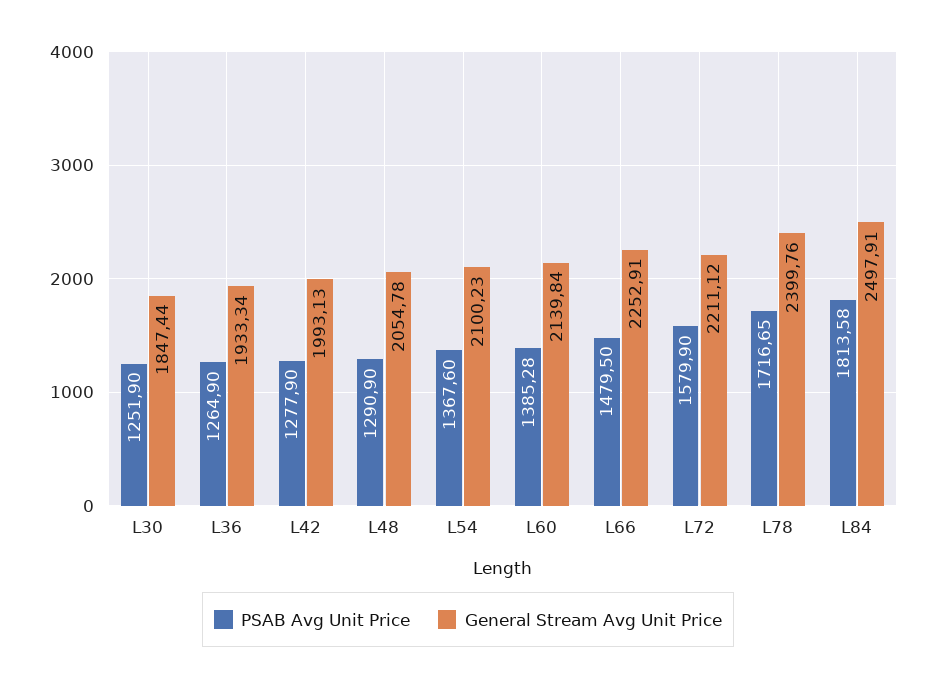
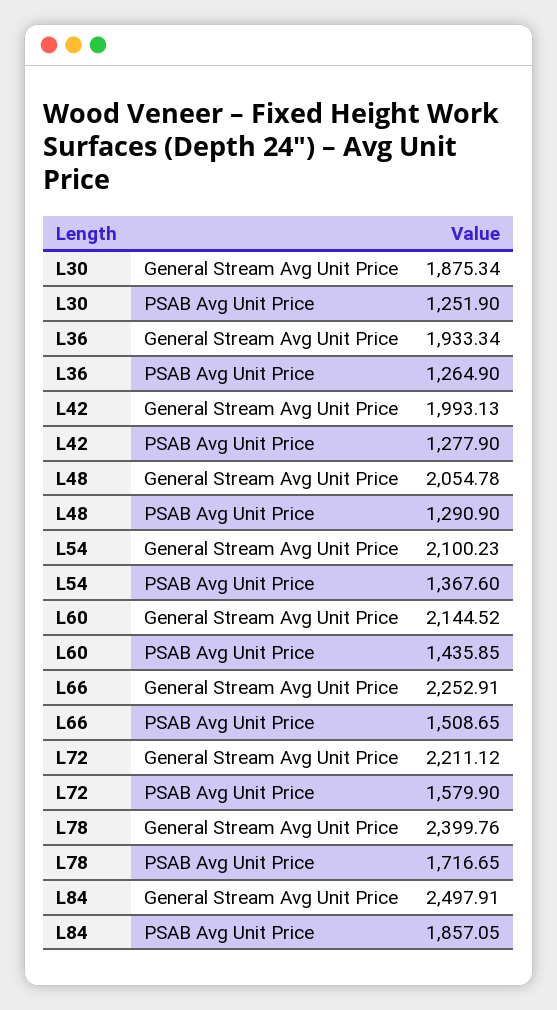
  {
    "PSAB Avg Unit Price": {
      "L30": 1251.9,
      "L36": 1264.9,
      "L42": 1277.9,
      "L48": 1290.9,
      "L54": 1367.6,
-     "L60": 1385.28,
+     "L60": 1435.85,
-     "L66": 1479.5,
+     "L66": 1508.65,
      "L72": 1579.9,
      "L78": 1716.65,
-     "L84": 1813.58
+     "L84": 1857.05
    },
    "General Stream Avg Unit Price": {
-     "L30": 1847.44,
+     "L30": 1875.34,
      "L36": 1933.34,
      "L42": 1993.13,
      "L48": 2054.78,
      "L54": 2100.23,
-     "L60": 2139.84,
+     "L60": 2144.52,
      "L66": 2252.91,
      "L72": 2211.12,
      "L78": 2399.76,
      "L84": 2497.91
    }
  }

